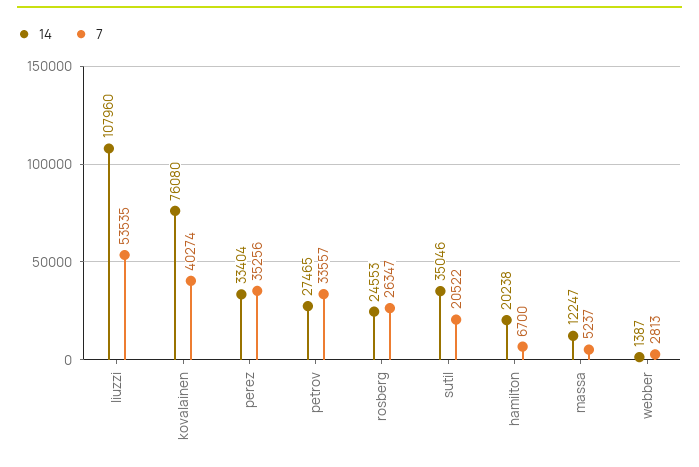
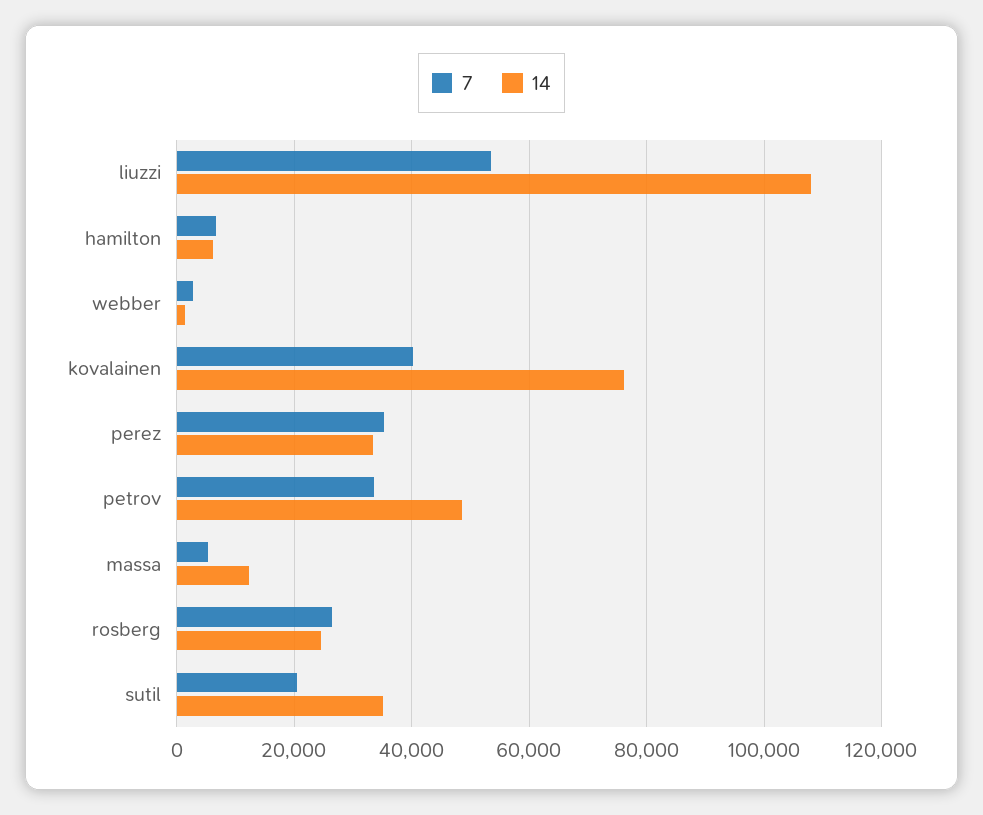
  {
    "14": {
      "liuzzi": 107960,
      "kovalainen": 76080,
      "perez": 33404,
-     "petrov": 27465,
+     "petrov": 48000,
      "rosberg": 24553,
      "sutil": 35046,
-     "hamilton": 20238,
+     "hamilton": 6000,
      "massa": 12247,
      "webber": 1387
    },
    "7": {
      "liuzzi": 53535,
      "kovalainen": 40274,
      "perez": 35256,
      "petrov": 33557,
      "rosberg": 26347,
      "sutil": 20522,
      "hamilton": 6700,
      "massa": 5237,
      "webber": 2813
    }
  }

